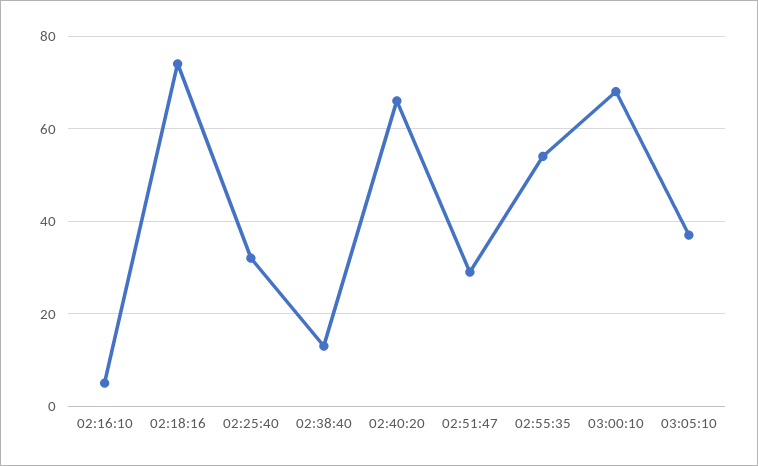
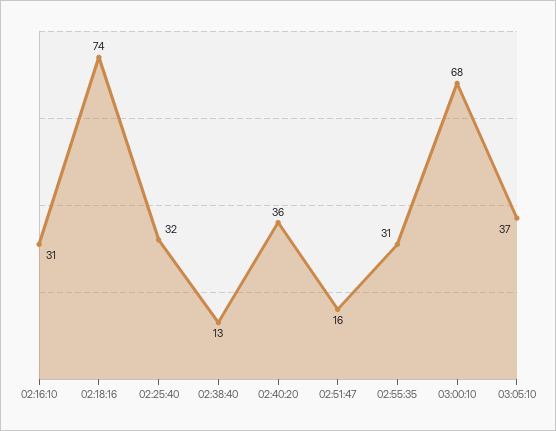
  {
-   "02:16:10": 5,
+   "02:16:10": 31,
    "02:18:16": 74,
    "02:25:40": 32,
    "02:38:40": 13,
-   "02:40:20": 65,
+   "02:40:20": 36,
-   "02:51:47": 30,
+   "02:51:47": 16,
-   "02:55:35": 55,
+   "02:55:35": 31,
    "03:00:10": 68,
    "03:05:10": 37
  }

